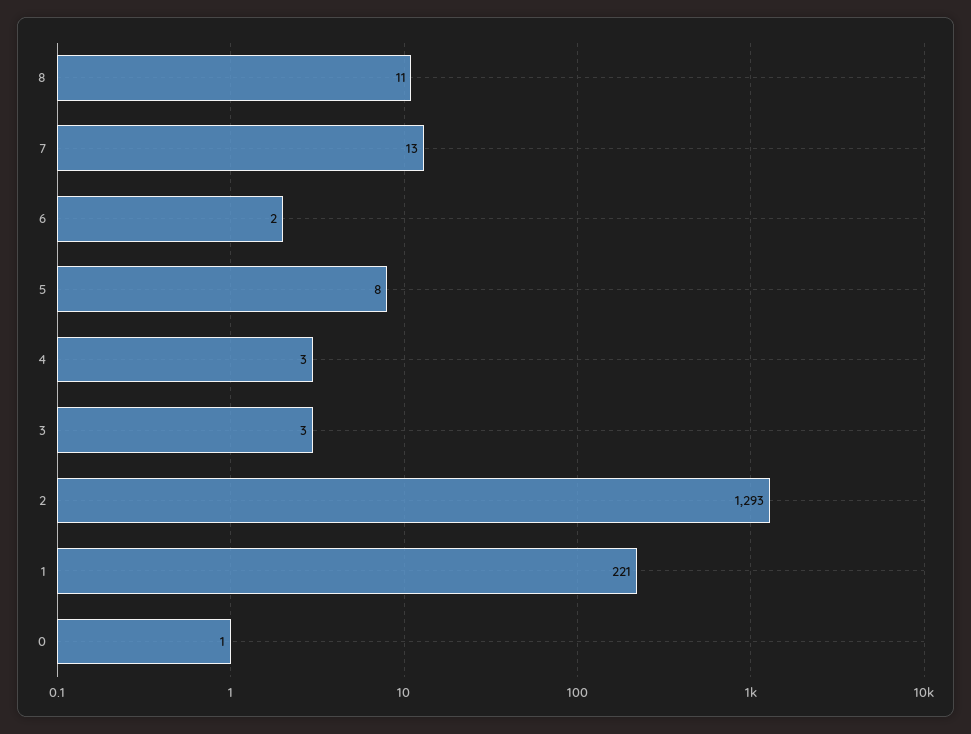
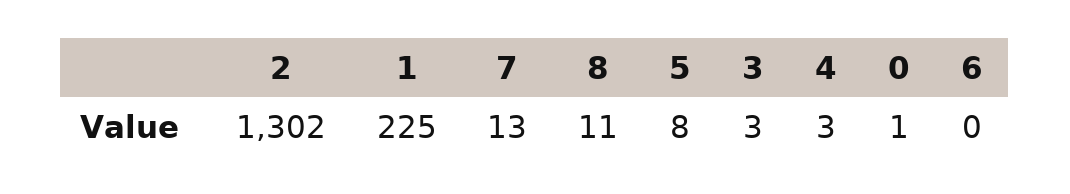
  {
    "8": 11,
    "7": 13,
-   "6": 2,
+   "6": 0,
    "5": 8,
    "4": 3,
    "3": 3,
-   "2": 1293,
+   "2": 1302,
-   "1": 221,
+   "1": 225,
    "0": 1
  }

